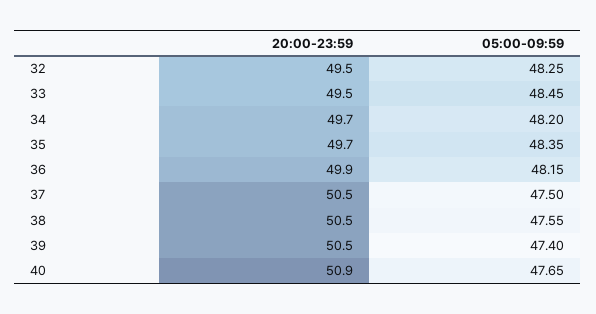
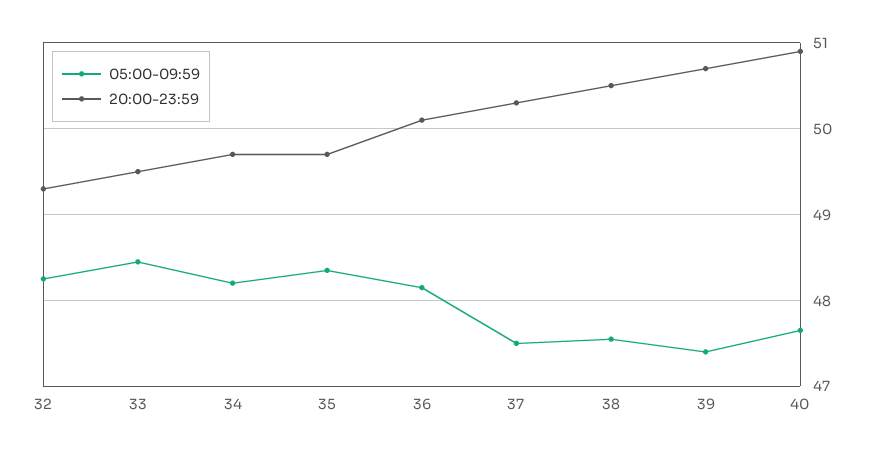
  {
    "20:00-23:59": {
-     "32": 49.5,
+     "32": 49.3,
      "33": 49.5,
      "34": 49.7,
      "35": 49.7,
-     "36": 49.9,
+     "36": 50.1,
-     "37": 50.5,
+     "37": 50.3,
      "38": 50.5,
-     "39": 50.5,
+     "39": 50.7,
      "40": 50.9
    },
    "05:00-09:59": {
      "32": 48.25,
      "33": 48.45,
      "34": 48.2,
      "35": 48.35,
      "36": 48.15,
      "37": 47.5,
      "38": 47.55,
      "39": 47.4,
      "40": 47.65
    }
  }

